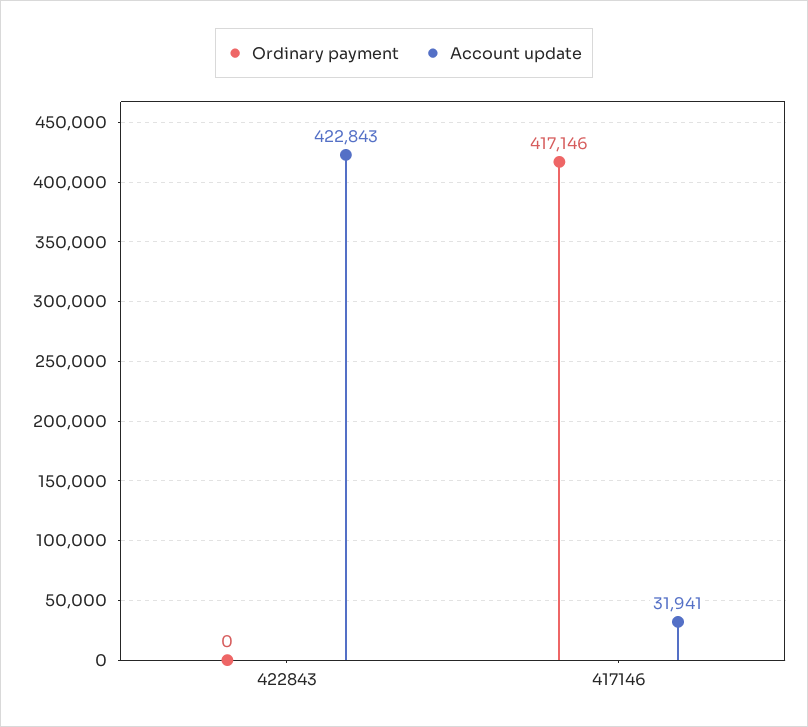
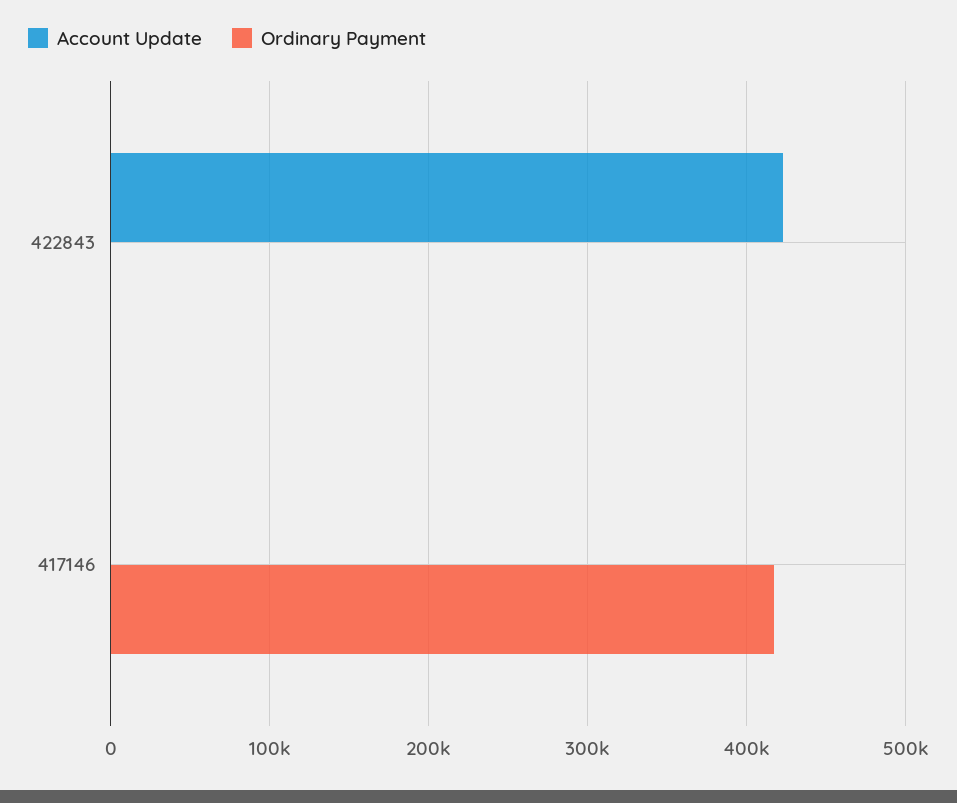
  {
    "Ordinary payment": {
      "422843": 0,
      "417146": 417146
    },
    "Account update": {
      "422843": 422843,
-     "417146": 31941
+     "417146": 0
    }
  }

